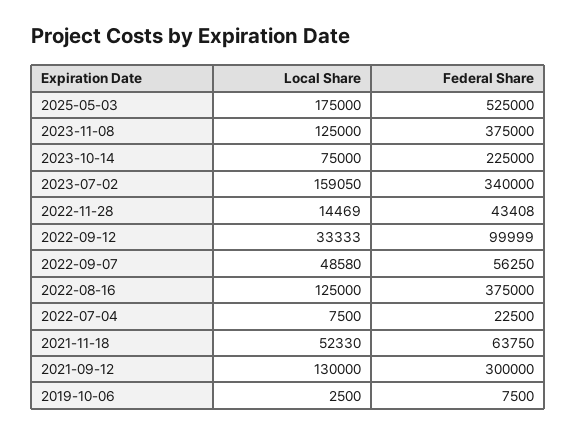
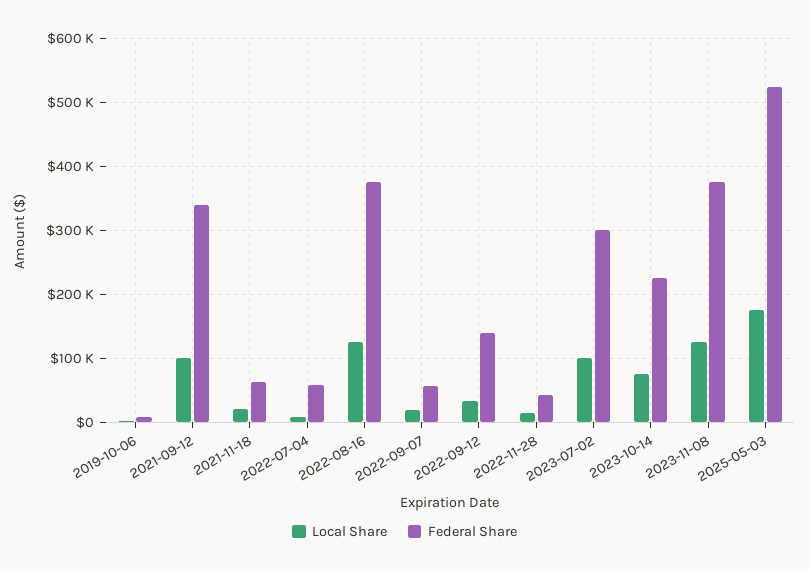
  {
    "Local Share": {
      "2025-05-03": 175000,
      "2023-11-08": 125000,
      "2023-10-14": 75000,
-     "2023-07-02": 159050,
+     "2023-07-02": 100000,
      "2022-11-28": 14469,
      "2022-09-12": 33333,
-     "2022-09-07": 48580,
+     "2022-09-07": 20000,
      "2022-08-16": 125000,
      "2022-07-04": 7500,
-     "2021-11-18": 52330,
+     "2021-11-18": 20000,
-     "2021-09-12": 130000,
+     "2021-09-12": 100000,
      "2019-10-06": 2500
    },
    "Federal Share": {
      "2025-05-03": 525000,
      "2023-11-08": 375000,
      "2023-10-14": 225000,
-     "2023-07-02": 340000,
+     "2023-07-02": 300000,
      "2022-11-28": 43408,
-     "2022-09-12": 99999,
+     "2022-09-12": 140000,
      "2022-09-07": 56250,
      "2022-08-16": 375000,
-     "2022-07-04": 22500,
+     "2022-07-04": 60000,
      "2021-11-18": 63750,
-     "2021-09-12": 300000,
+     "2021-09-12": 340000,
      "2019-10-06": 7500
    }
  }

